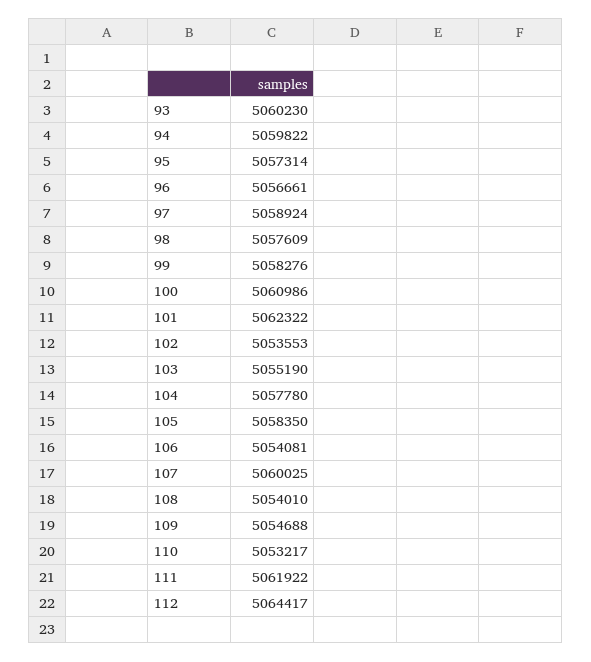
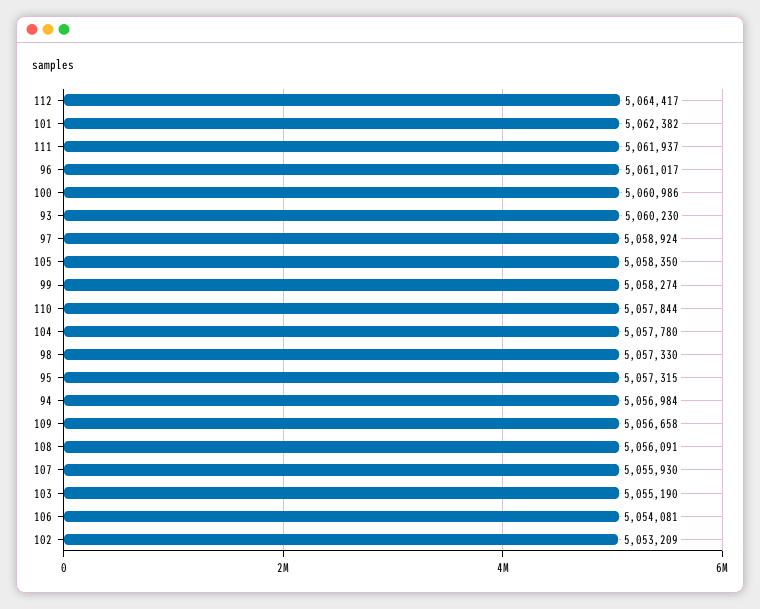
  {
    "93": 5060230,
-   "94": 5059822,
+   "94": 5056984,
-   "95": 5057314,
+   "95": 5057315,
-   "96": 5056661,
+   "96": 5061017,
    "97": 5058924,
-   "98": 5057609,
+   "98": 5057330,
-   "99": 5058276,
+   "99": 5058274,
    "100": 5060986,
-   "101": 5062322,
+   "101": 5062382,
-   "102": 5053553,
+   "102": 5053209,
    "103": 5055190,
    "104": 5057780,
    "105": 5058350,
    "106": 5054081,
-   "107": 5060025,
+   "107": 5055930,
-   "108": 5054010,
+   "108": 5056091,
-   "109": 5054688,
+   "109": 5056658,
-   "110": 5053217,
+   "110": 5057844,
-   "111": 5061922,
+   "111": 5061937,
    "112": 5064417
  }

